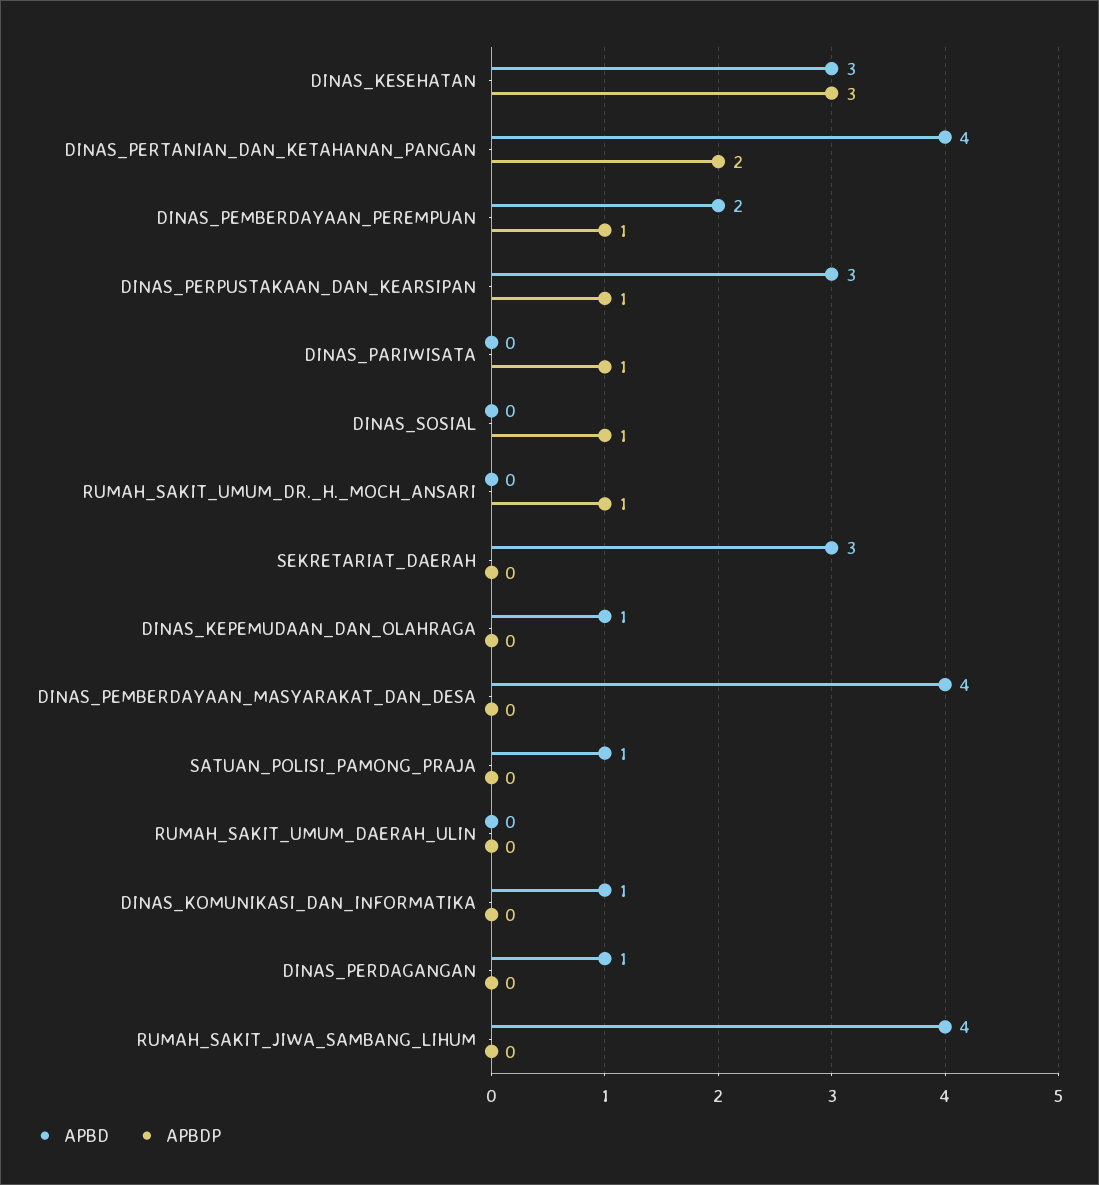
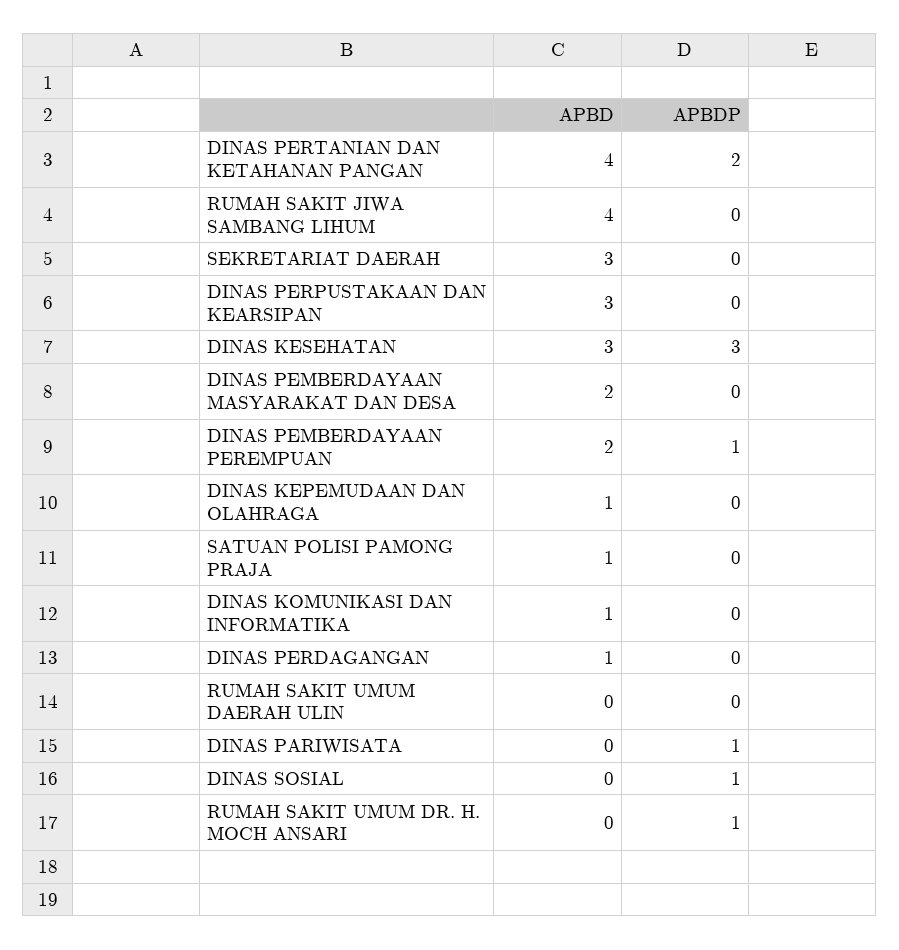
  {
    "APBD": {
      "DINAS_KESEHATAN": 3,
      "DINAS_PERTANIAN_DAN_KETAHANAN_PANGAN": 4,
      "DINAS_PEMBERDAYAAN_PEREMPUAN": 2,
      "DINAS_PERPUSTAKAAN_DAN_KEARSIPAN": 3,
      "DINAS_PARIWISATA": 0,
      "DINAS_SOSIAL": 0,
      "RUMAH_SAKIT_UMUM_DR._H._MOCH_ANSARI": 0,
      "SEKRETARIAT_DAERAH": 3,
      "DINAS_KEPEMUDAAN_DAN_OLAHRAGA": 1,
-     "DINAS_PEMBERDAYAAN_MASYARAKAT_DAN_DESA": 4,
+     "DINAS_PEMBERDAYAAN_MASYARAKAT_DAN_DESA": 2,
      "SATUAN_POLISI_PAMONG_PRAJA": 1,
      "RUMAH_SAKIT_UMUM_DAERAH_ULIN": 0,
      "DINAS_KOMUNIKASI_DAN_INFORMATIKA": 1,
      "DINAS_PERDAGANGAN": 1,
      "RUMAH_SAKIT_JIWA_SAMBANG_LIHUM": 4
    },
    "APBDP": {
      "DINAS_KESEHATAN": 3,
      "DINAS_PERTANIAN_DAN_KETAHANAN_PANGAN": 2,
      "DINAS_PEMBERDAYAAN_PEREMPUAN": 1,
-     "DINAS_PERPUSTAKAAN_DAN_KEARSIPAN": 1,
+     "DINAS_PERPUSTAKAAN_DAN_KEARSIPAN": 0,
      "DINAS_PARIWISATA": 1,
      "DINAS_SOSIAL": 1,
      "RUMAH_SAKIT_UMUM_DR._H._MOCH_ANSARI": 1,
      "SEKRETARIAT_DAERAH": 0,
      "DINAS_KEPEMUDAAN_DAN_OLAHRAGA": 0,
      "DINAS_PEMBERDAYAAN_MASYARAKAT_DAN_DESA": 0,
      "SATUAN_POLISI_PAMONG_PRAJA": 0,
      "RUMAH_SAKIT_UMUM_DAERAH_ULIN": 0,
      "DINAS_KOMUNIKASI_DAN_INFORMATIKA": 0,
      "DINAS_PERDAGANGAN": 0,
      "RUMAH_SAKIT_JIWA_SAMBANG_LIHUM": 0
    }
  }

